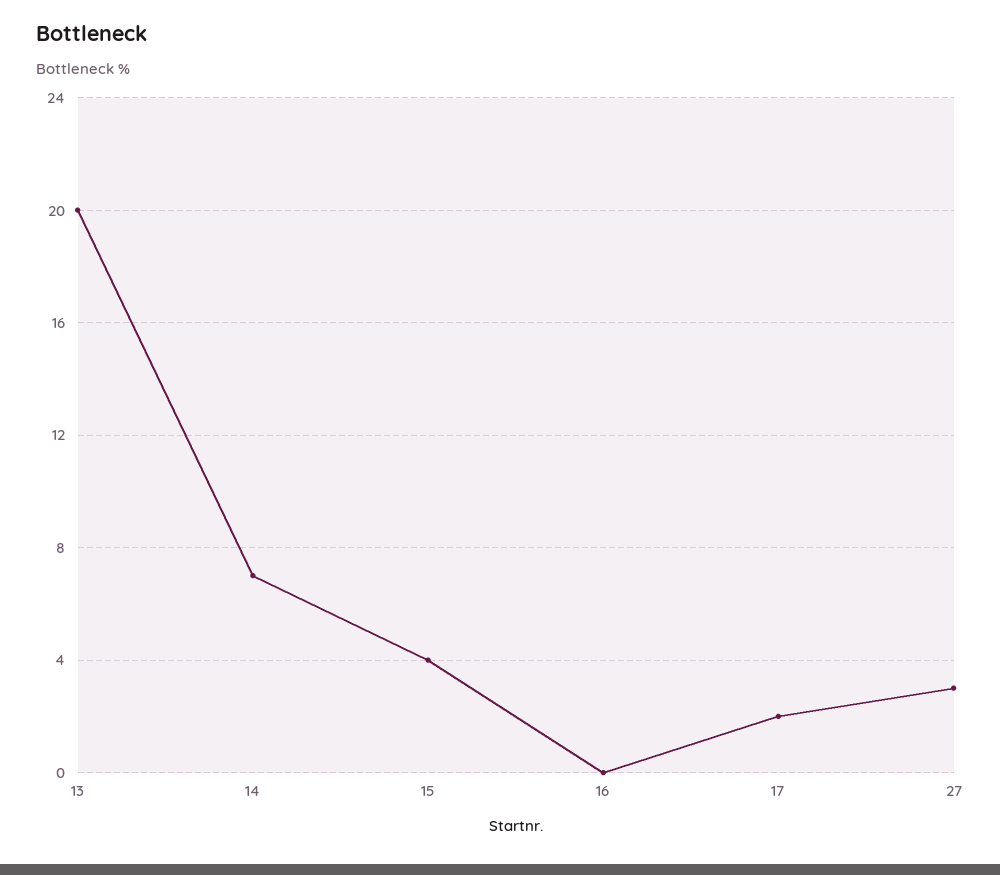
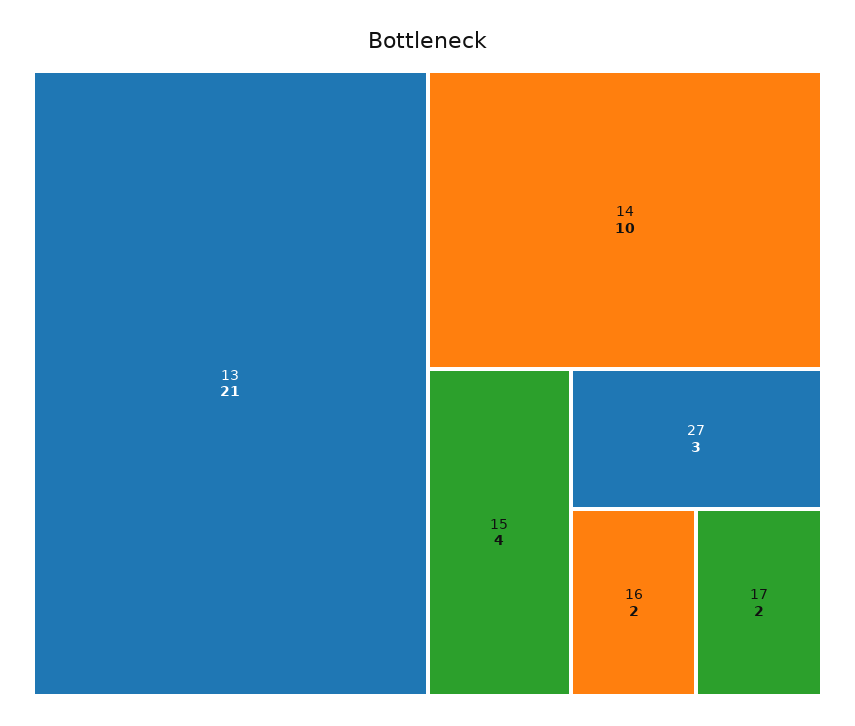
  {
-   "13": 20,
+   "13": 21,
-   "14": 7,
+   "14": 10,
    "15": 4,
-   "16": 0,
+   "16": 2,
    "17": 2,
    "27": 3
  }

